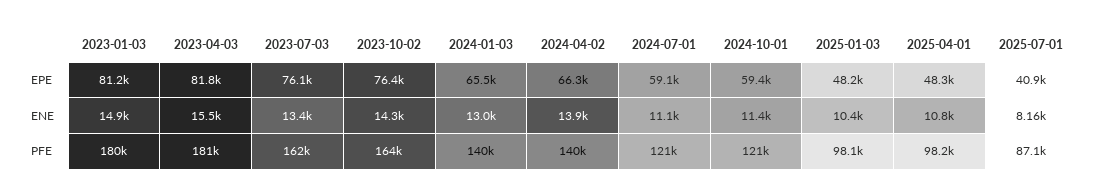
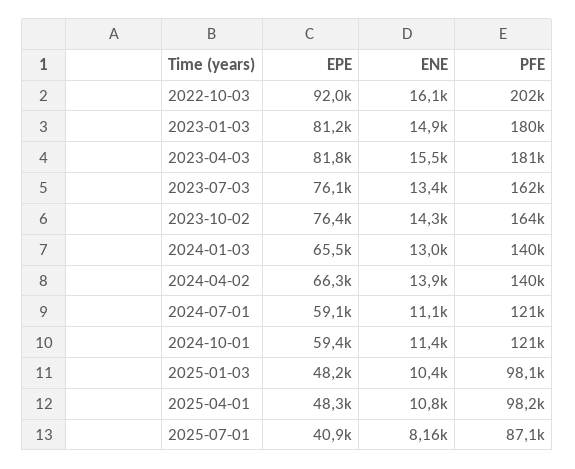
  {
    "2023-01-03": {
      "EPE": 81200,
      "ENE": 14900,
      "PFE": 180000
    },
    "2023-04-03": {
      "EPE": 81800,
      "ENE": 15500,
      "PFE": 181000
    },
    "2023-07-03": {
      "EPE": 76100,
      "ENE": 13400,
      "PFE": 162000
    },
    "2023-10-02": {
      "EPE": 76400,
      "ENE": 14300,
      "PFE": 164000
    },
    "2024-01-03": {
      "EPE": 65500,
      "ENE": 13000,
      "PFE": 140000
    },
    "2024-04-02": {
      "EPE": 66300,
      "ENE": 13900,
      "PFE": 140000
    },
    "2024-07-01": {
      "EPE": 59100,
      "ENE": 11100,
      "PFE": 121000
    },
    "2024-10-01": {
      "EPE": 59400,
      "ENE": 11400,
      "PFE": 121000
    },
    "2025-01-03": {
      "EPE": 48200,
      "ENE": 10400,
      "PFE": 98100
    },
    "2025-04-01": {
      "EPE": 48300,
      "ENE": 10800,
      "PFE": 98200
    },
    "2025-07-01": {
      "EPE": 40900,
      "ENE": 8160,
      "PFE": 87100
-   }
+   },
+   "2022-10-03": {
+     "EPE": 92000,
+     "ENE": 16100,
+     "PFE": 202000
+   }
  }

